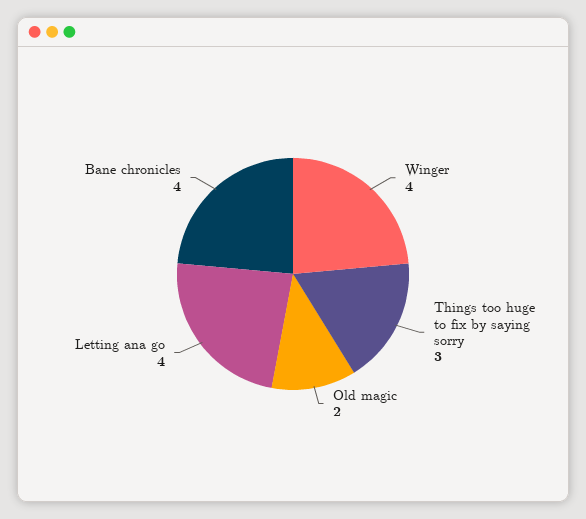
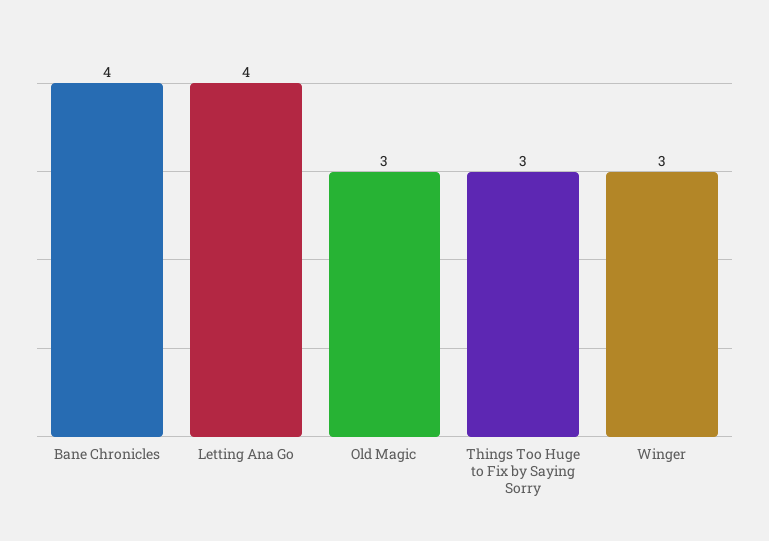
  {
-   "Winger": 4,
+   "Winger": 3,
    "Things too huge to fix by saying sorry": 3,
-   "Old magic": 2,
+   "Old magic": 3,
    "Letting ana go": 4,
    "Bane chronicles": 4
  }

